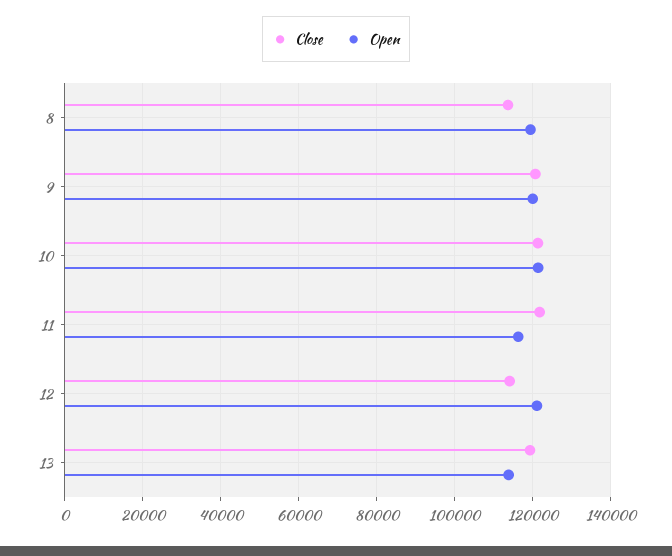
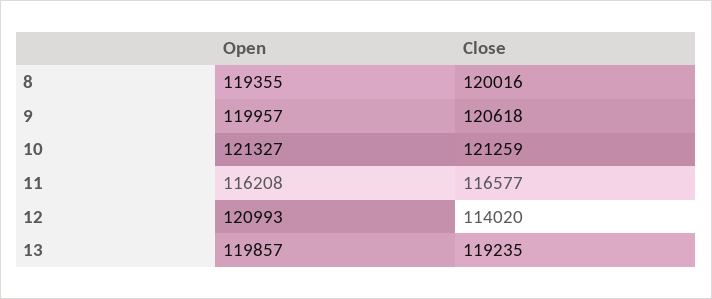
  {
    "Close": {
-     "8": 114000,
+     "8": 120016,
      "9": 120618,
      "10": 121259,
-     "11": 122000,
+     "11": 116577,
      "12": 114020,
      "13": 119235
    },
    "Open": {
      "8": 119355,
      "9": 119957,
      "10": 121327,
      "11": 116208,
      "12": 120993,
-     "13": 114000
+     "13": 119857
    }
  }

